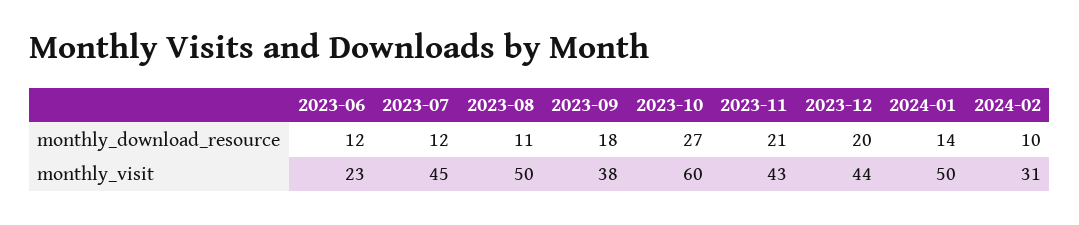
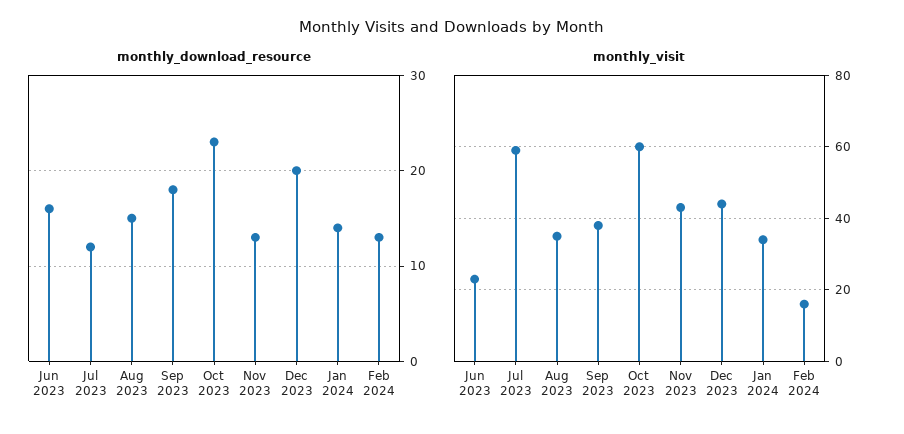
  {
    "monthly_download_resource": {
-     "2023-06": 12,
+     "2023-06": 16,
      "2023-07": 12,
-     "2023-08": 11,
+     "2023-08": 15,
      "2023-09": 18,
-     "2023-10": 27,
+     "2023-10": 23,
-     "2023-11": 21,
+     "2023-11": 13,
      "2023-12": 20,
      "2024-01": 14,
-     "2024-02": 10
+     "2024-02": 13
    },
    "monthly_visit": {
      "2023-06": 23,
-     "2023-07": 45,
+     "2023-07": 60,
-     "2023-08": 50,
+     "2023-08": 35,
      "2023-09": 38,
      "2023-10": 60,
      "2023-11": 43,
      "2023-12": 44,
-     "2024-01": 50,
+     "2024-01": 35,
-     "2024-02": 31
+     "2024-02": 15
    }
  }

